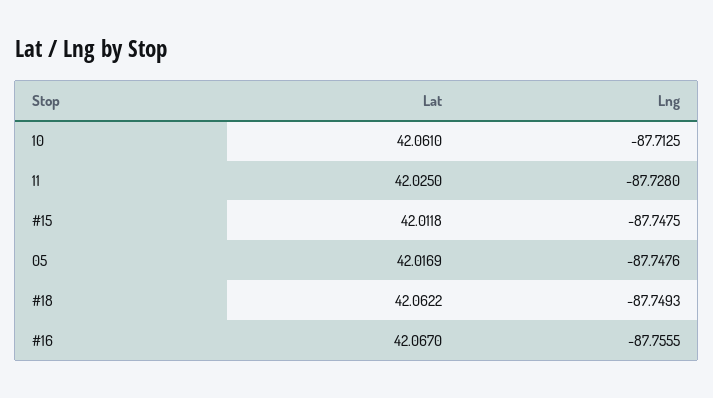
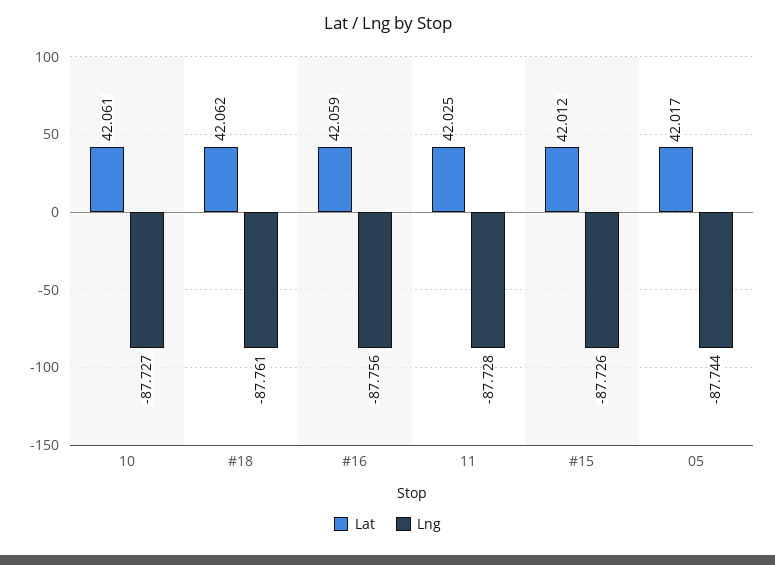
  {
    "Lat": {
      "10": 42.061,
      "11": 42.025,
      "#15": 42.0118,
      "05": 42.0169,
      "#18": 42.0622,
-     "#16": 42.067
+     "#16": 42.059
    },
    "Lng": {
-     "10": -87.7125,
+     "10": -87.727,
      "11": -87.728,
-     "#15": -87.7475,
+     "#15": -87.726,
-     "05": -87.7476,
+     "05": -87.744,
-     "#18": -87.7493,
+     "#18": -87.761,
      "#16": -87.7555
    }
  }

